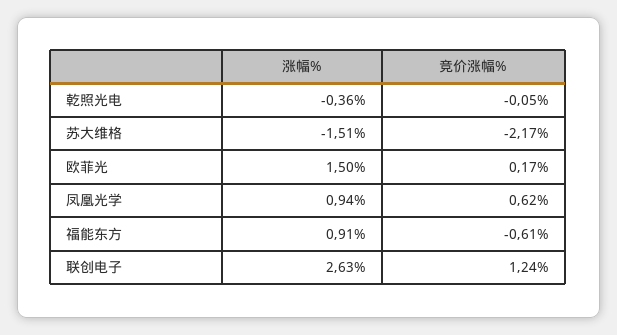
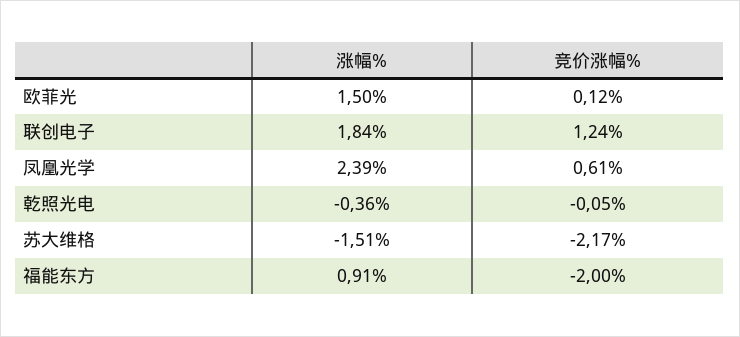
  {
    "涨幅%": {
      "乾照光电": -0.36,
      "苏大维格": -1.51,
      "欧菲光": 1.5,
-     "凤凰光学": 0.94,
+     "凤凰光学": 2.39,
      "福能东方": 0.91,
-     "联创电子": 2.63
+     "联创电子": 1.84
    },
    "竞价涨幅%": {
      "乾照光电": -0.05,
      "苏大维格": -2.17,
-     "欧菲光": 0.17,
+     "欧菲光": 0.12,
-     "凤凰光学": 0.62,
+     "凤凰光学": 0.61,
-     "福能东方": -0.61,
+     "福能东方": -2,
      "联创电子": 1.24
    }
  }

